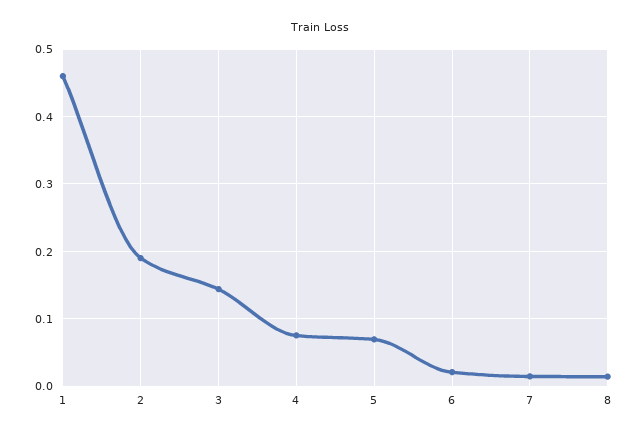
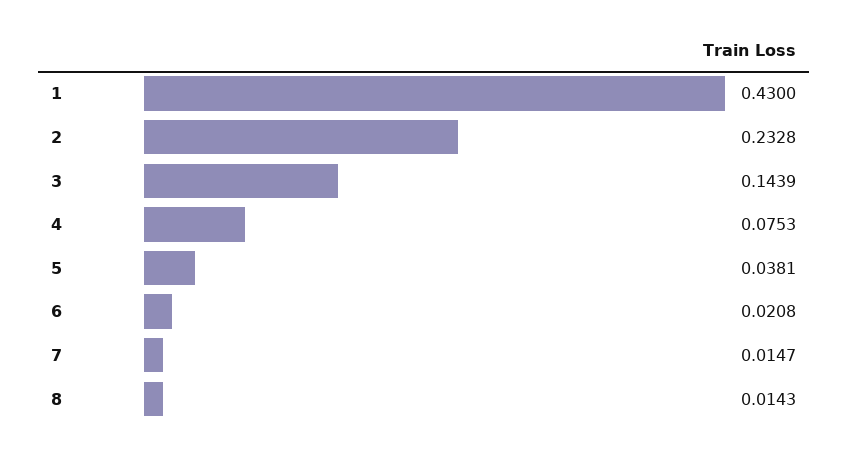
  {
-   "1": 0.46,
+   "1": 0.43,
-   "2": 0.19,
+   "2": 0.2328,
    "3": 0.1439,
    "4": 0.0753,
-   "5": 0.07,
+   "5": 0.0381,
    "6": 0.0208,
    "7": 0.0147,
    "8": 0.0143
  }

